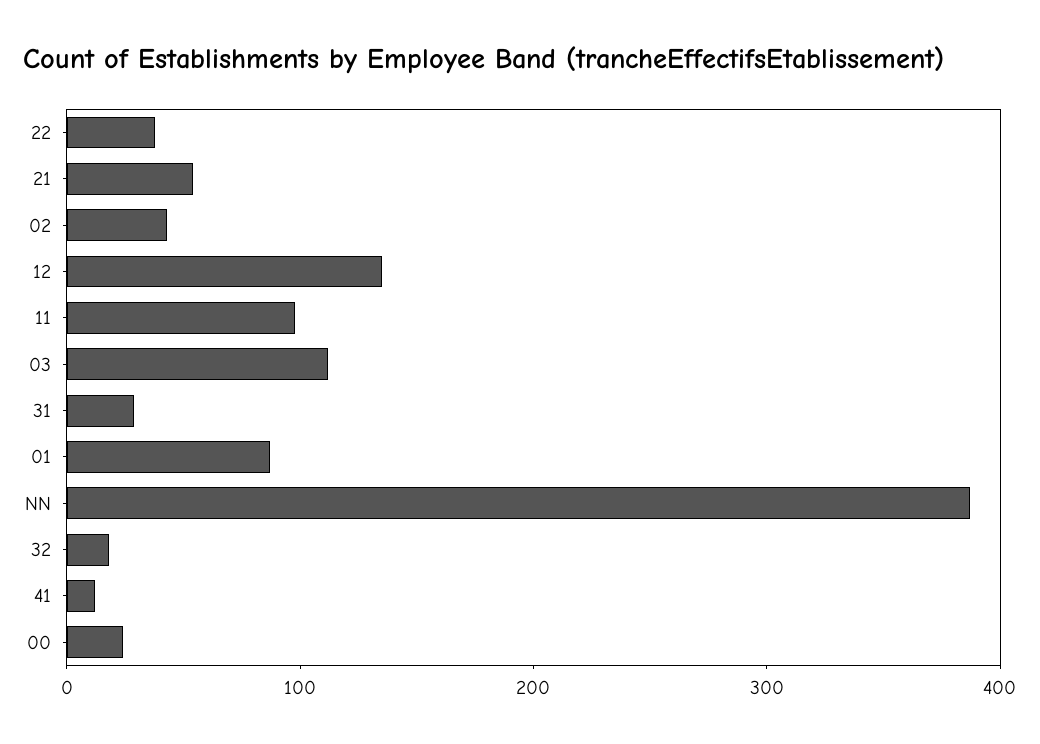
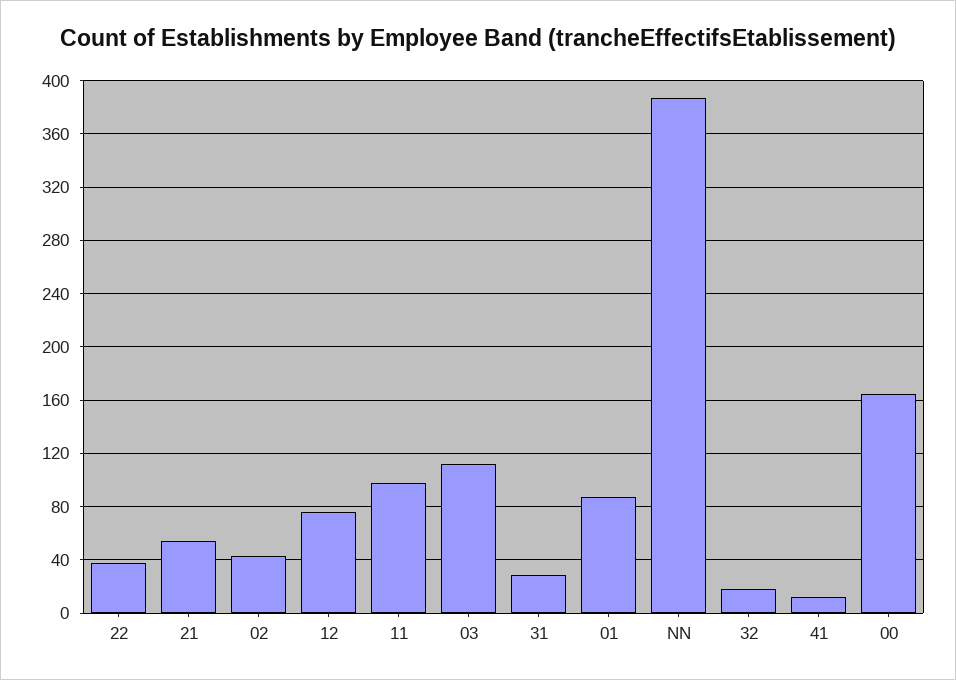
  {
    "22": 40,
    "21": 55,
    "02": 45,
-   "12": 140,
+   "12": 75,
    "11": 100,
    "03": 110,
    "31": 30,
    "01": 85,
    "NN": 385,
    "32": 20,
    "41": 10,
-   "00": 20
+   "00": 165
  }

